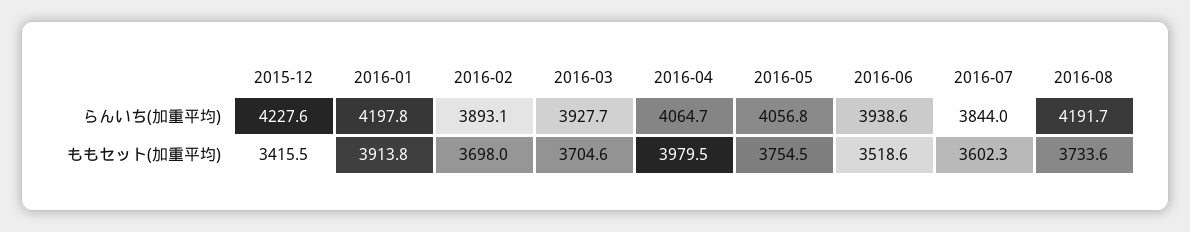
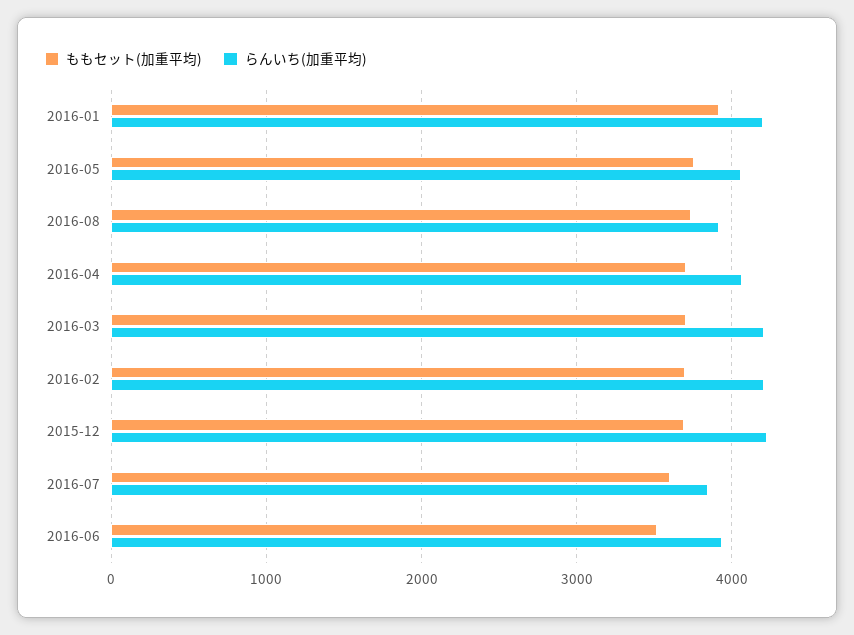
  {
    "らんいち(加重平均)": {
      "2015-12": 4227.6,
      "2016-01": 4197.8,
-     "2016-02": 3893.1,
+     "2016-02": 4200,
-     "2016-03": 3927.7,
+     "2016-03": 4200,
      "2016-04": 4064.7,
      "2016-05": 4056.8,
      "2016-06": 3938.6,
      "2016-07": 3844,
-     "2016-08": 4191.7
+     "2016-08": 3900
    },
    "ももセット(加重平均)": {
-     "2015-12": 3415.5,
+     "2015-12": 3700,
      "2016-01": 3913.8,
      "2016-02": 3698,
      "2016-03": 3704.6,
-     "2016-04": 3979.5,
+     "2016-04": 3700,
      "2016-05": 3754.5,
      "2016-06": 3518.6,
      "2016-07": 3602.3,
      "2016-08": 3733.6
    }
  }

